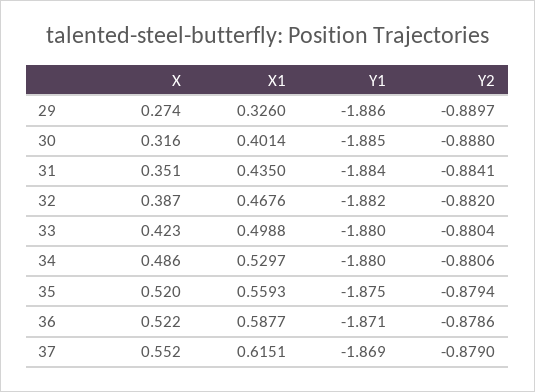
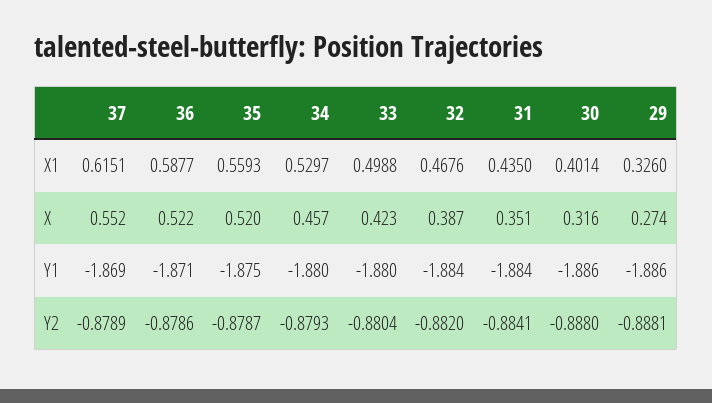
  {
    "X": {
      "29": 0.274,
      "30": 0.316,
      "31": 0.351,
      "32": 0.387,
      "33": 0.423,
-     "34": 0.486,
+     "34": 0.457,
      "35": 0.52,
      "36": 0.522,
      "37": 0.552
    },
    "X1": {
      "29": 0.326,
      "30": 0.4014,
      "31": 0.435,
      "32": 0.4676,
      "33": 0.4988,
      "34": 0.5297,
      "35": 0.5593,
      "36": 0.5877,
      "37": 0.6151
    },
    "Y1": {
      "29": -1.886,
-     "30": -1.885,
+     "30": -1.886,
      "31": -1.884,
-     "32": -1.882,
+     "32": -1.884,
      "33": -1.88,
      "34": -1.88,
      "35": -1.875,
      "36": -1.871,
      "37": -1.869
    },
    "Y2": {
-     "29": -0.8897,
+     "29": -0.8881,
      "30": -0.888,
      "31": -0.8841,
      "32": -0.882,
      "33": -0.8804,
-     "34": -0.8806,
+     "34": -0.8793,
-     "35": -0.8794,
+     "35": -0.8787,
      "36": -0.8786,
-     "37": -0.879
+     "37": -0.8789
    }
  }

